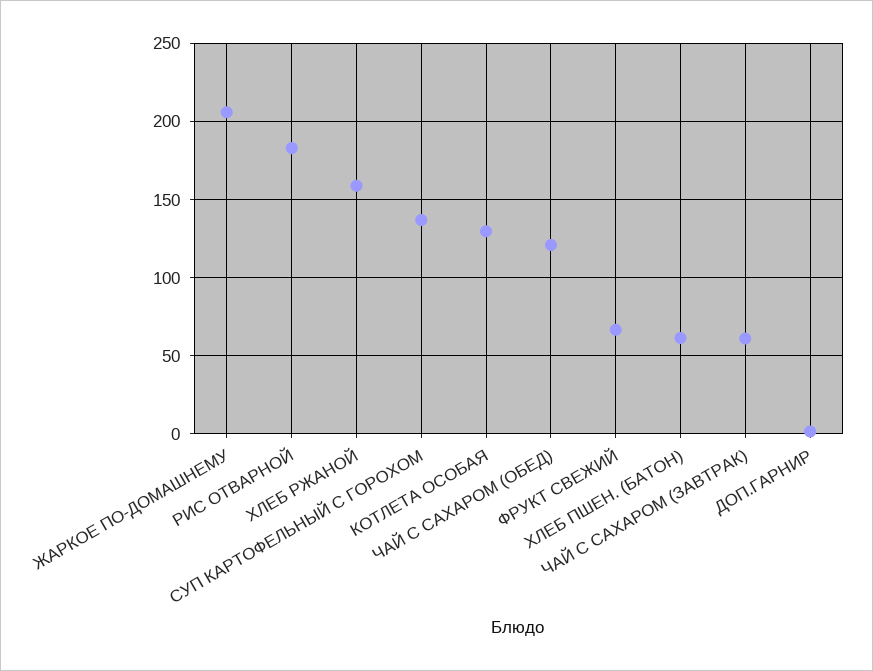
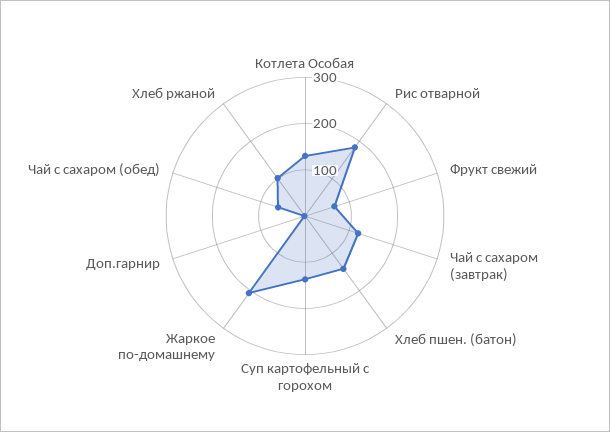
  {
    "ЖАРКОЕ ПО-ДОМАШНЕМУ": 205,
    "РИС ОТВАРНОЙ": 185,
-   "ХЛЕБ РЖАНОЙ": 160,
+   "ХЛЕБ РЖАНОЙ": 100,
    "СУП КАРТОФЕЛЬНЫЙ С ГОРОХОМ": 135,
    "КОТЛЕТА ОСОБАЯ": 130,
-   "ЧАЙ С САХАРОМ (ОБЕД)": 120,
+   "ЧАЙ С САХАРОМ (ОБЕД)": 60,
    "ФРУКТ СВЕЖИЙ": 65,
-   "ХЛЕБ ПШЕН. (БАТОН)": 60,
+   "ХЛЕБ ПШЕН. (БАТОН)": 140,
-   "ЧАЙ С САХАРОМ (ЗАВТРАК)": 60,
+   "ЧАЙ С САХАРОМ (ЗАВТРАК)": 120,
    "ДОП.ГАРНИР": 0
  }

